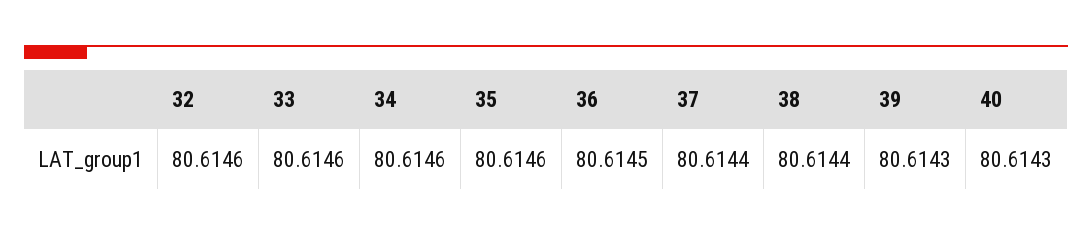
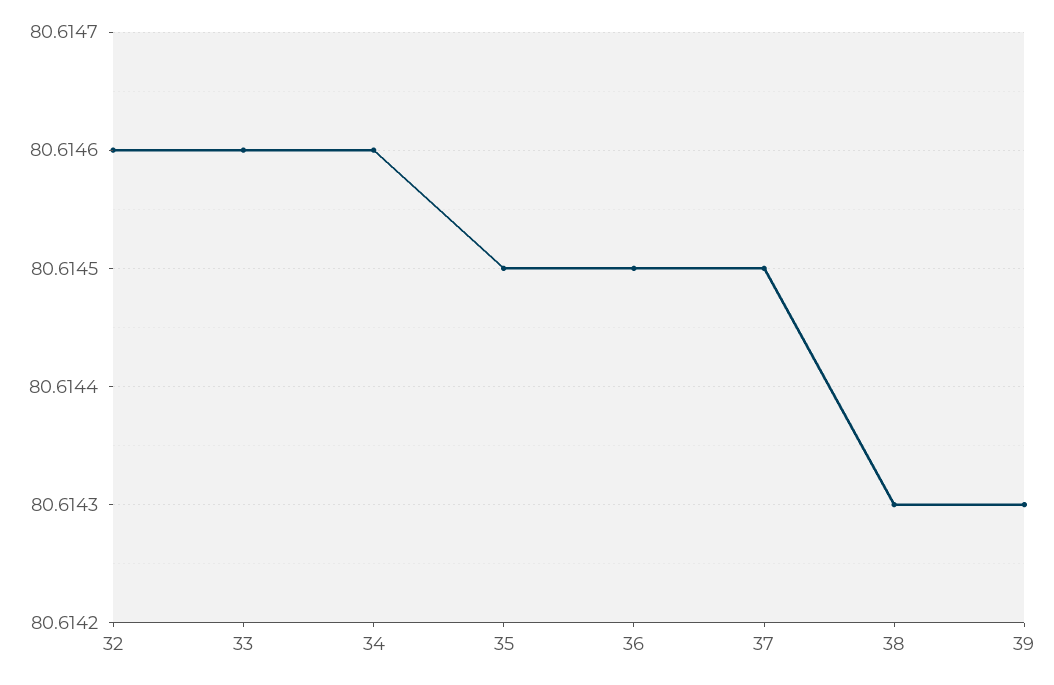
  {
    "32": 80.6146,
    "33": 80.6146,
    "34": 80.6146,
-   "35": 80.6146,
+   "35": 80.6145,
    "36": 80.6145,
-   "37": 80.6144,
+   "37": 80.6145,
-   "38": 80.6144,
+   "38": 80.6143,
-   "39": 80.6143,
+   "39": 80.6143
-   "40": 80.6143
  }

